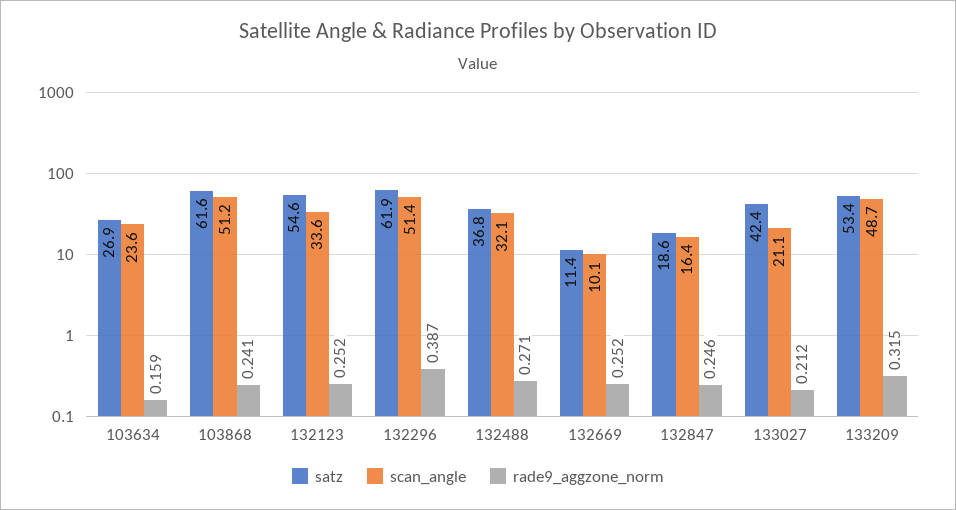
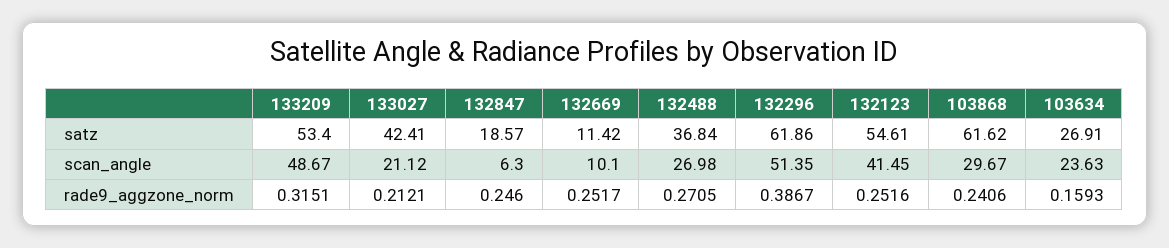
  {
    "satz": {
      "103634": 26.91,
      "103868": 61.62,
      "132123": 54.61,
      "132296": 61.86,
      "132488": 36.84,
      "132669": 11.42,
      "132847": 18.57,
      "133027": 42.41,
      "133209": 53.4
    },
    "scan_angle": {
      "103634": 23.63,
-     "103868": 51.2,
+     "103868": 29.67,
-     "132123": 33.6,
+     "132123": 41.45,
      "132296": 51.35,
-     "132488": 32.1,
+     "132488": 26.98,
      "132669": 10.1,
-     "132847": 16.4,
+     "132847": 6.3,
      "133027": 21.12,
      "133209": 48.67
    },
    "rade9_aggzone_norm": {
      "103634": 0.1593,
      "103868": 0.2406,
      "132123": 0.2516,
      "132296": 0.3867,
      "132488": 0.2705,
      "132669": 0.2517,
      "132847": 0.246,
      "133027": 0.2121,
      "133209": 0.3151
    }
  }

